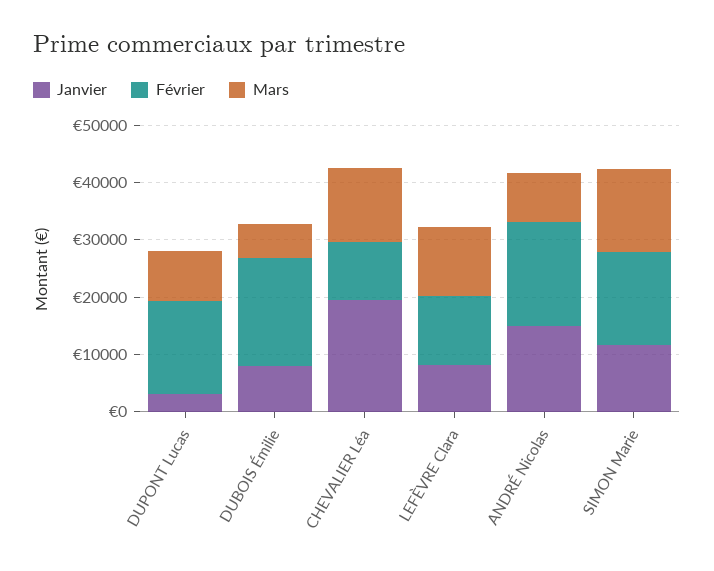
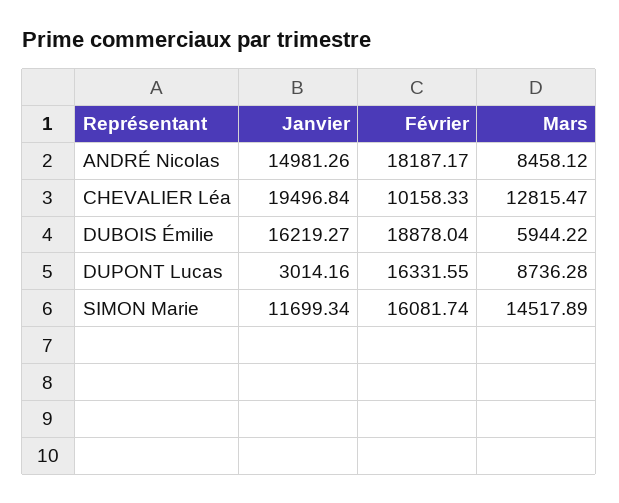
  {
    "Janvier": {
      "DUPONT Lucas": 3014.16,
-     "DUBOIS Émilie": 8000,
+     "DUBOIS Émilie": 16219.27,
      "CHEVALIER Léa": 19496.84,
-     "LEFÈVRE Clara": 8000,
      "ANDRÉ Nicolas": 14981.26,
      "SIMON Marie": 11699.34
    },
    "Février": {
      "DUPONT Lucas": 16331.55,
      "DUBOIS Émilie": 18878.04,
      "CHEVALIER Léa": 10158.33,
-     "LEFÈVRE Clara": 12000,
      "ANDRÉ Nicolas": 18187.17,
      "SIMON Marie": 16081.74
    },
    "Mars": {
      "DUPONT Lucas": 8736.28,
      "DUBOIS Émilie": 5944.22,
      "CHEVALIER Léa": 12815.47,
-     "LEFÈVRE Clara": 12000,
      "ANDRÉ Nicolas": 8458.12,
      "SIMON Marie": 14517.89
    }
  }

